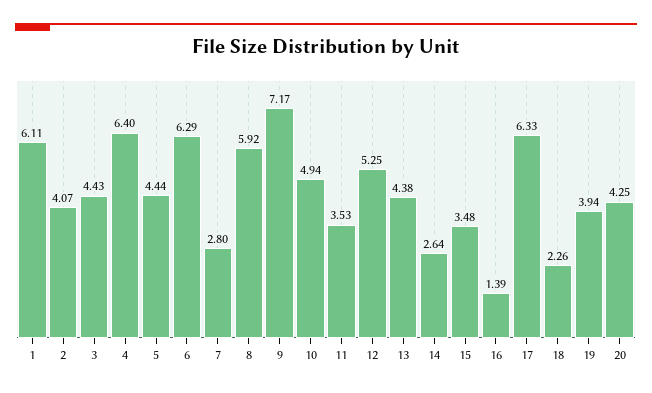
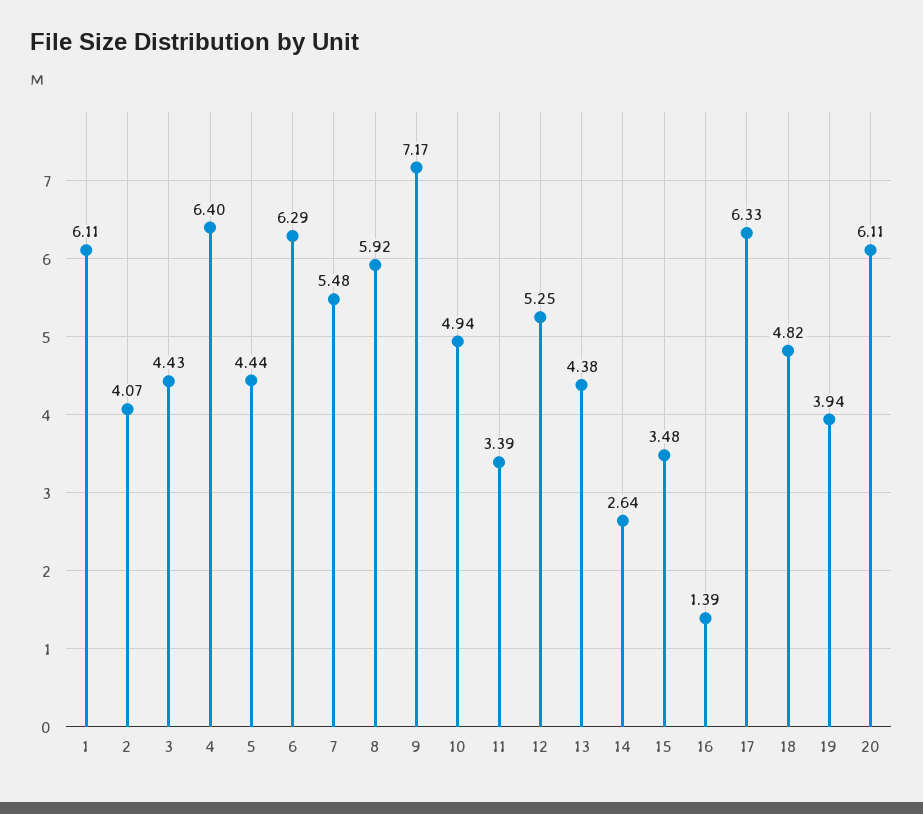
  {
    "1": 6.11,
    "2": 4.07,
    "3": 4.43,
    "4": 6.4,
    "5": 4.44,
    "6": 6.29,
-   "7": 2.8,
+   "7": 5.48,
    "8": 5.92,
    "9": 7.17,
    "10": 4.94,
-   "11": 3.53,
+   "11": 3.39,
    "12": 5.25,
    "13": 4.38,
    "14": 2.64,
    "15": 3.48,
    "16": 1.39,
    "17": 6.33,
-   "18": 2.26,
+   "18": 4.82,
    "19": 3.94,
-   "20": 4.25
+   "20": 6.11
  }

